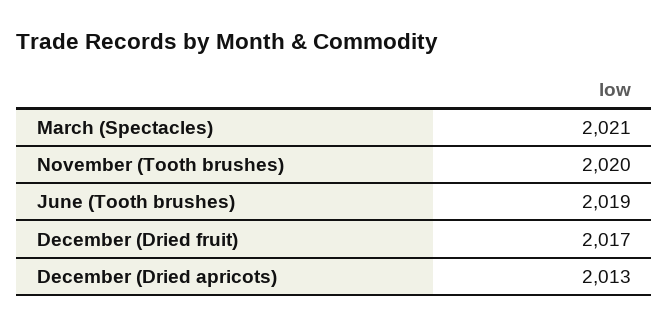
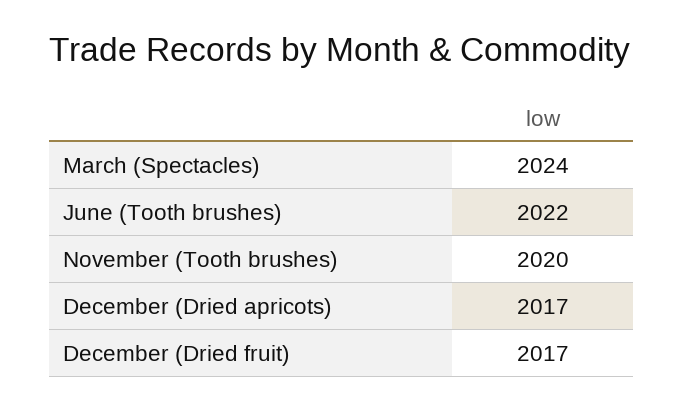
  {
-   "March (Spectacles)": 2021,
+   "March (Spectacles)": 2024,
    "November (Tooth brushes)": 2020,
-   "June (Tooth brushes)": 2019,
+   "June (Tooth brushes)": 2022,
    "December (Dried fruit)": 2017,
-   "December (Dried apricots)": 2013
+   "December (Dried apricots)": 2017
  }

